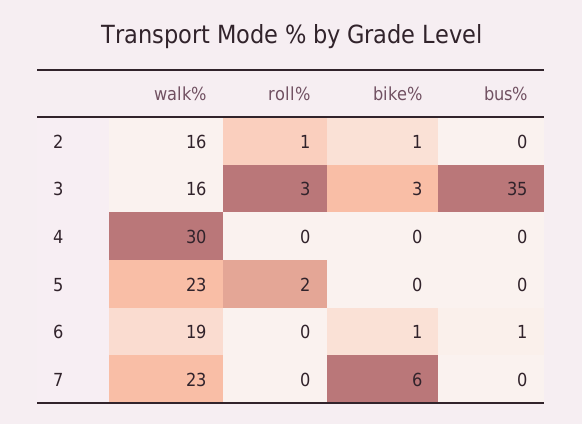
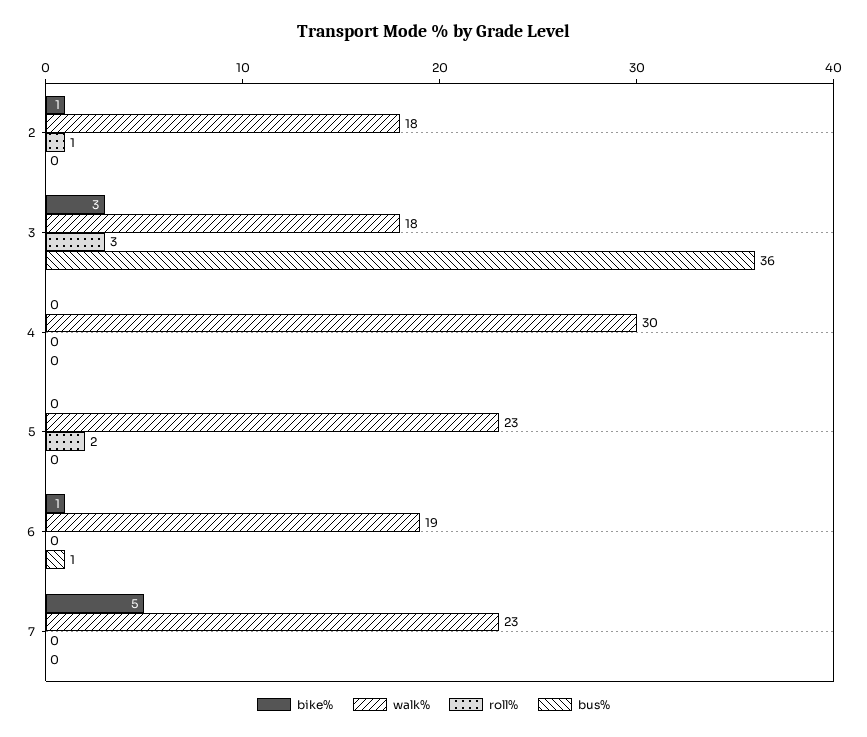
  {
    "walk%": {
-     "2": 16,
+     "2": 18,
-     "3": 16,
+     "3": 18,
      "4": 30,
      "5": 23,
      "6": 19,
      "7": 23
    },
    "roll%": {
      "2": 1,
      "3": 3,
      "4": 0,
      "5": 2,
      "6": 0,
      "7": 0
    },
    "bike%": {
      "2": 1,
      "3": 3,
      "4": 0,
      "5": 0,
      "6": 1,
-     "7": 6
+     "7": 5
    },
    "bus%": {
      "2": 0,
-     "3": 35,
+     "3": 36,
      "4": 0,
      "5": 0,
      "6": 1,
      "7": 0
    }
  }

